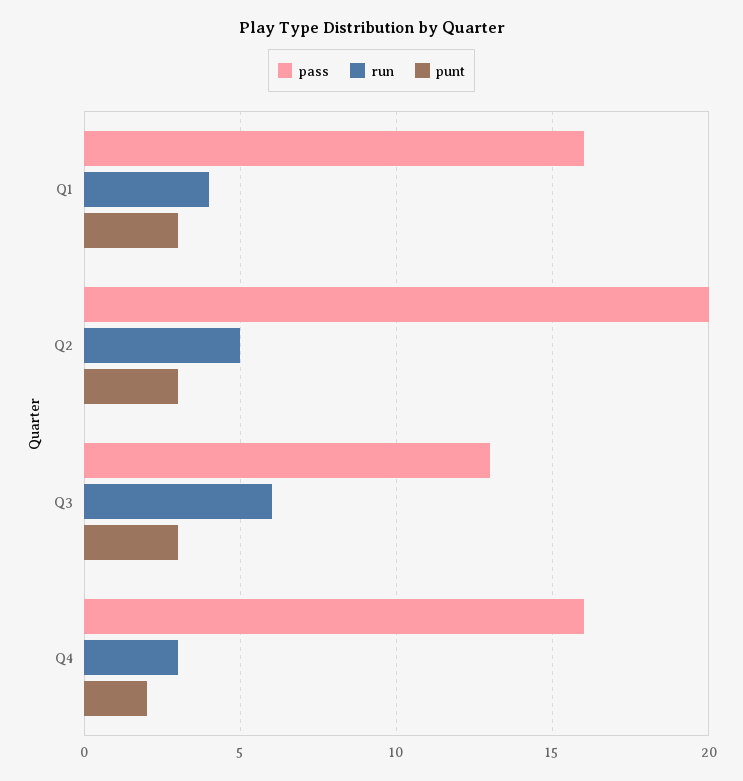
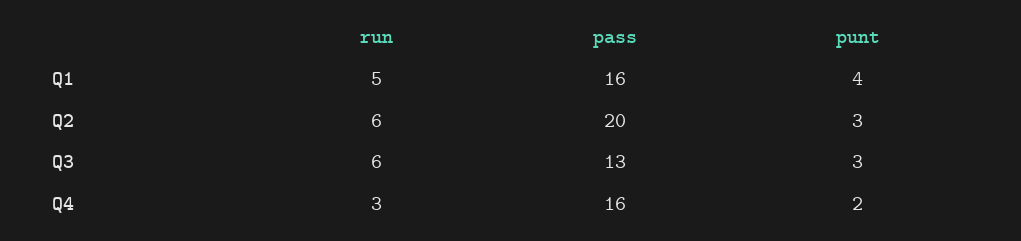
  {
    "pass": {
      "Q1": 16,
      "Q2": 20,
      "Q3": 13,
      "Q4": 16
    },
    "run": {
-     "Q1": 4,
+     "Q1": 5,
-     "Q2": 5,
+     "Q2": 6,
      "Q3": 6,
      "Q4": 3
    },
    "punt": {
-     "Q1": 3,
+     "Q1": 4,
      "Q2": 3,
      "Q3": 3,
      "Q4": 2
    }
  }

